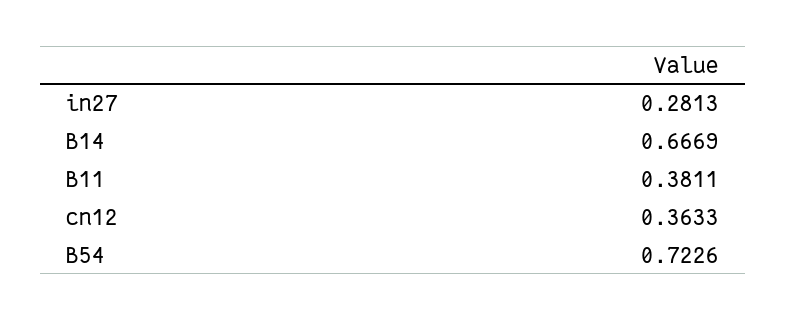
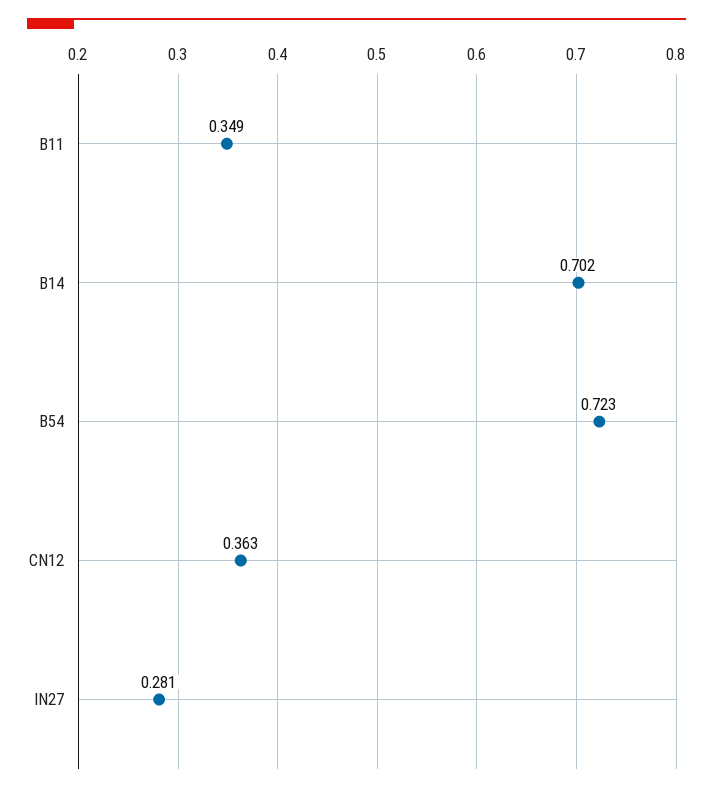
  {
    "in27": 0.2813,
-   "B14": 0.6669,
+   "B14": 0.702,
-   "B11": 0.3811,
+   "B11": 0.349,
    "cn12": 0.3633,
    "B54": 0.7226
  }

